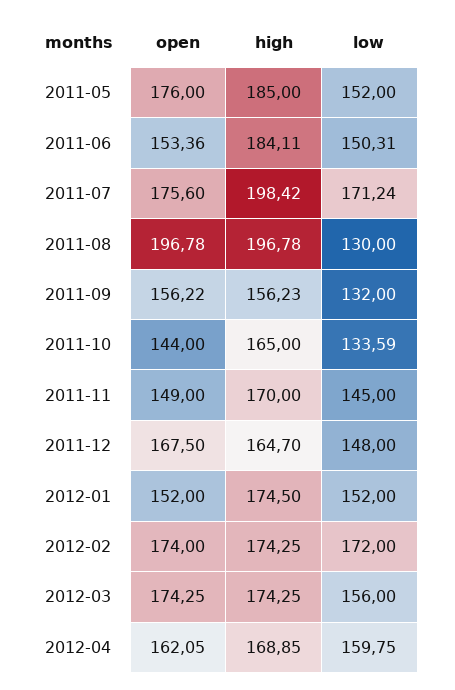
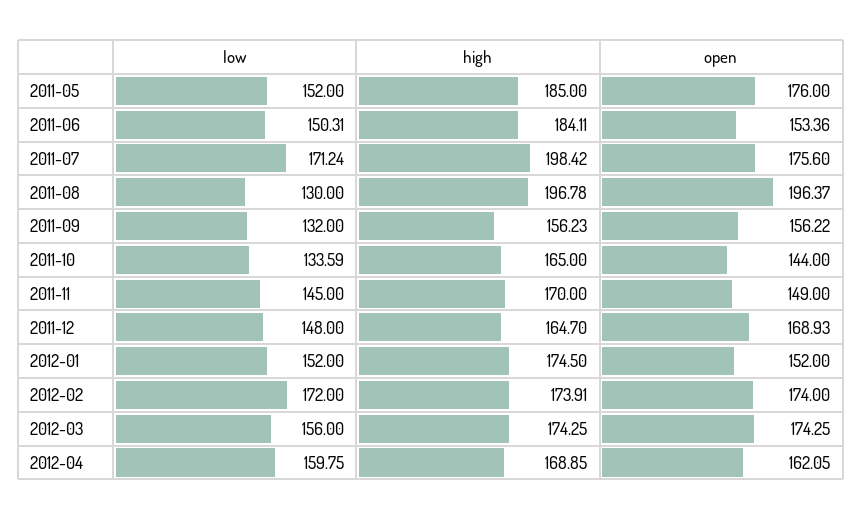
  {
    "open": {
      "2011-05": 176,
      "2011-06": 153.36,
      "2011-07": 175.6,
-     "2011-08": 196.78,
+     "2011-08": 196.37,
      "2011-09": 156.22,
      "2011-10": 144,
      "2011-11": 149,
-     "2011-12": 167.5,
+     "2011-12": 168.93,
      "2012-01": 152,
      "2012-02": 174,
      "2012-03": 174.25,
      "2012-04": 162.05
    },
    "high": {
      "2011-05": 185,
      "2011-06": 184.11,
      "2011-07": 198.42,
      "2011-08": 196.78,
      "2011-09": 156.23,
      "2011-10": 165,
      "2011-11": 170,
      "2011-12": 164.7,
      "2012-01": 174.5,
-     "2012-02": 174.25,
+     "2012-02": 173.91,
      "2012-03": 174.25,
      "2012-04": 168.85
    },
    "low": {
      "2011-05": 152,
      "2011-06": 150.31,
      "2011-07": 171.24,
      "2011-08": 130,
      "2011-09": 132,
      "2011-10": 133.59,
      "2011-11": 145,
      "2011-12": 148,
      "2012-01": 152,
      "2012-02": 172,
      "2012-03": 156,
      "2012-04": 159.75
    }
  }

